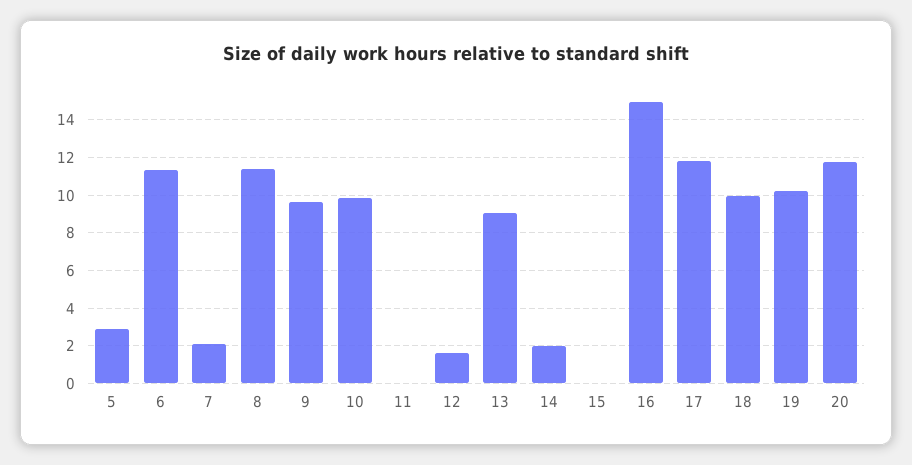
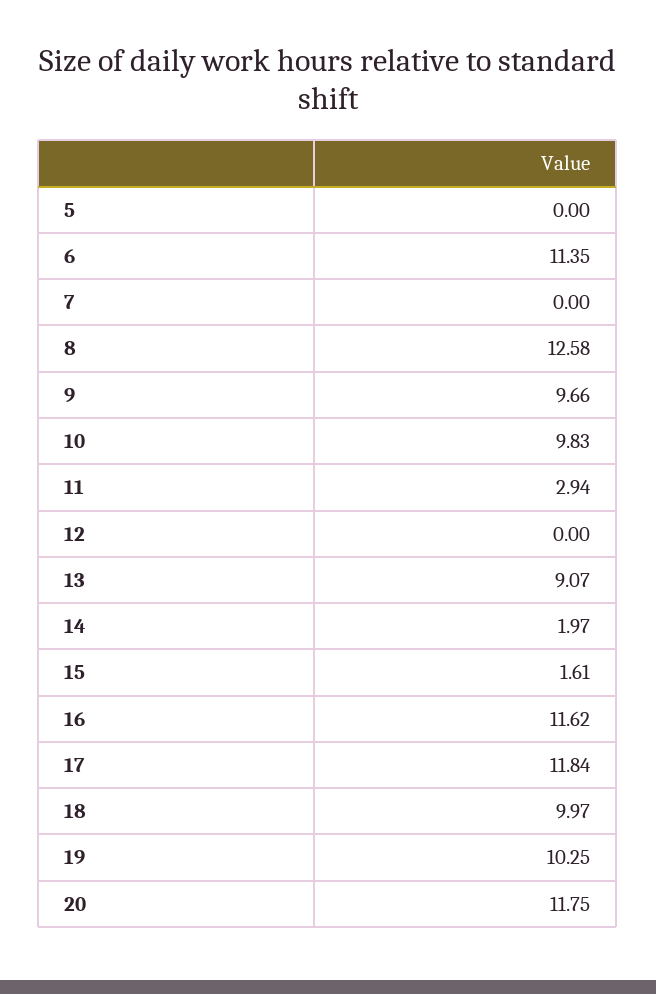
  {
-   "5": 3,
+   "5": 0,
    "6": 11.35,
-   "7": 2,
+   "7": 0,
-   "8": 11.5,
+   "8": 12.58,
    "9": 9.66,
    "10": 9.83,
-   "11": 0,
+   "11": 2.94,
-   "12": 1.5,
+   "12": 0,
    "13": 9.07,
    "14": 1.97,
-   "15": 0,
+   "15": 1.61,
-   "16": 15,
+   "16": 11.62,
    "17": 11.84,
    "18": 9.97,
    "19": 10.25,
    "20": 11.75
  }

